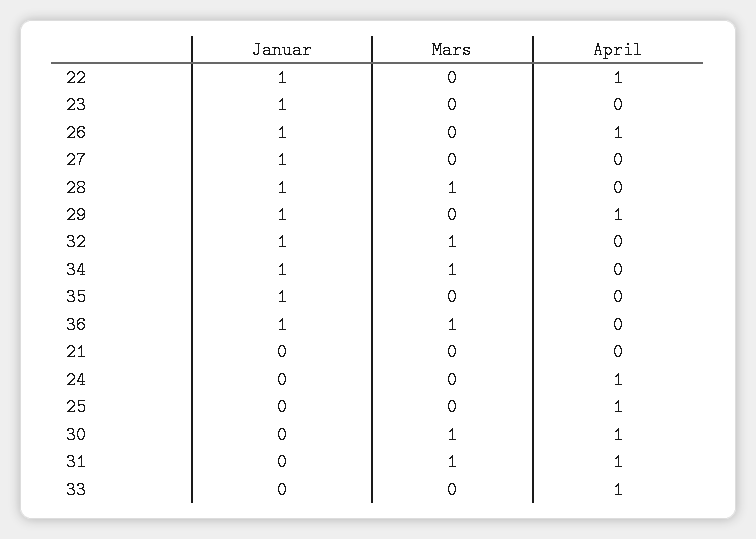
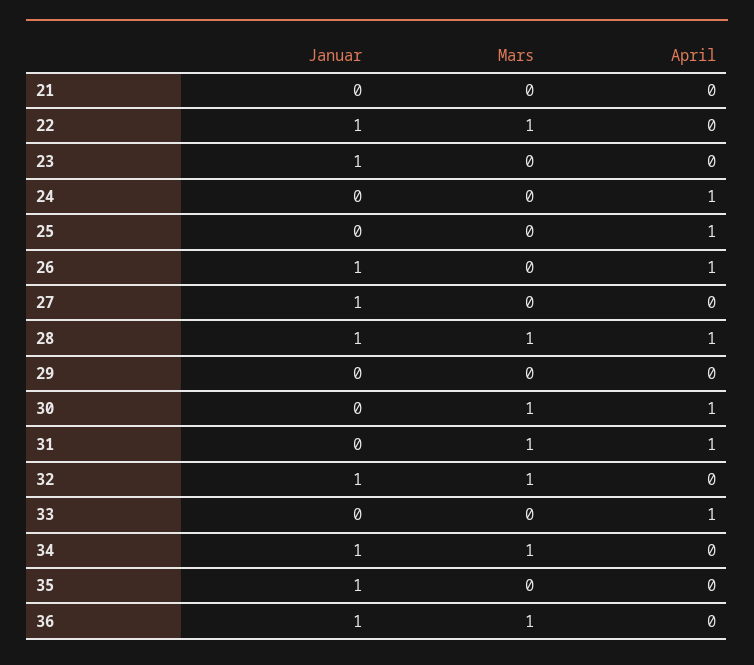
  {
    "Januar": {
      "22": 1,
      "23": 1,
      "26": 1,
      "27": 1,
      "28": 1,
-     "29": 1,
+     "29": 0,
      "32": 1,
      "34": 1,
      "35": 1,
      "36": 1,
      "21": 0,
      "24": 0,
      "25": 0,
      "30": 0,
      "31": 0,
      "33": 0
    },
    "Mars": {
-     "22": 0,
+     "22": 1,
      "23": 0,
      "26": 0,
      "27": 0,
      "28": 1,
      "29": 0,
      "32": 1,
      "34": 1,
      "35": 0,
      "36": 1,
      "21": 0,
      "24": 0,
      "25": 0,
      "30": 1,
      "31": 1,
      "33": 0
    },
    "April": {
-     "22": 1,
+     "22": 0,
      "23": 0,
      "26": 1,
      "27": 0,
-     "28": 0,
+     "28": 1,
-     "29": 1,
+     "29": 0,
      "32": 0,
      "34": 0,
      "35": 0,
      "36": 0,
      "21": 0,
      "24": 1,
      "25": 1,
      "30": 1,
      "31": 1,
      "33": 1
    }
  }

